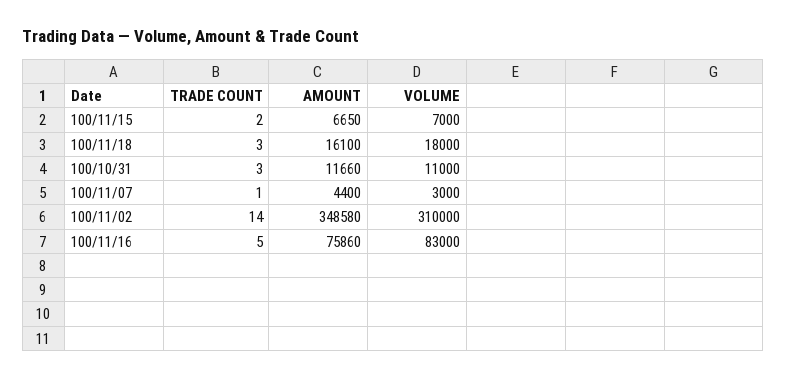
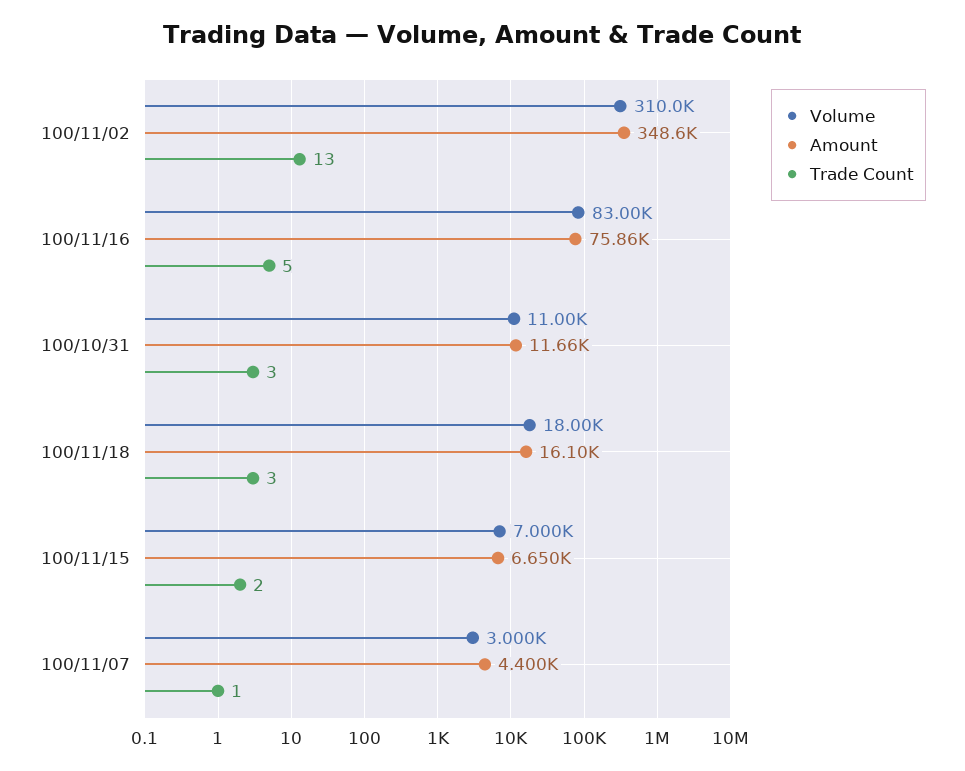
  {
    "TRADE COUNT": {
      "100/11/15": 2,
      "100/11/18": 3,
      "100/10/31": 3,
      "100/11/07": 1,
-     "100/11/02": 14,
+     "100/11/02": 13,
      "100/11/16": 5
    },
    "AMOUNT": {
      "100/11/15": 6650,
      "100/11/18": 16100,
      "100/10/31": 11660,
      "100/11/07": 4400,
      "100/11/02": 348580,
      "100/11/16": 75860
    },
    "VOLUME": {
      "100/11/15": 7000,
      "100/11/18": 18000,
      "100/10/31": 11000,
      "100/11/07": 3000,
      "100/11/02": 310000,
      "100/11/16": 83000
    }
  }

